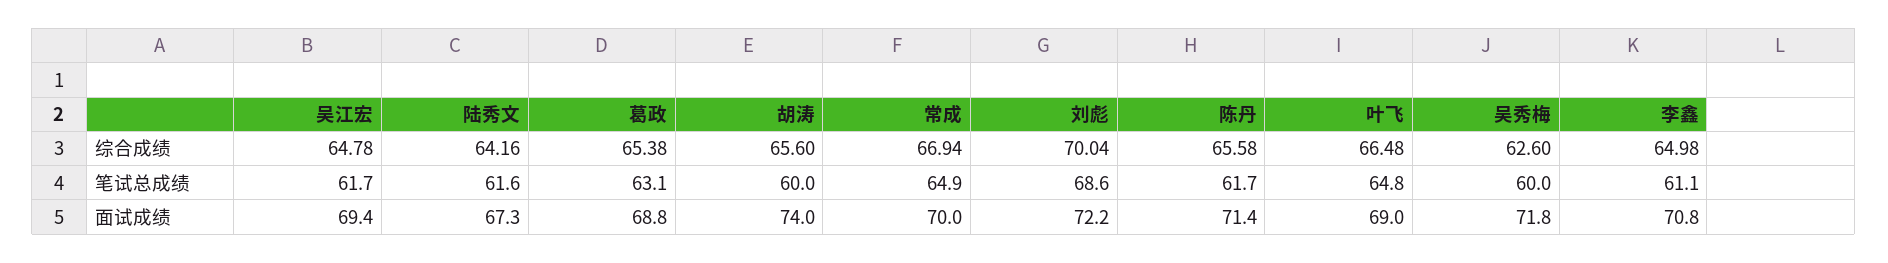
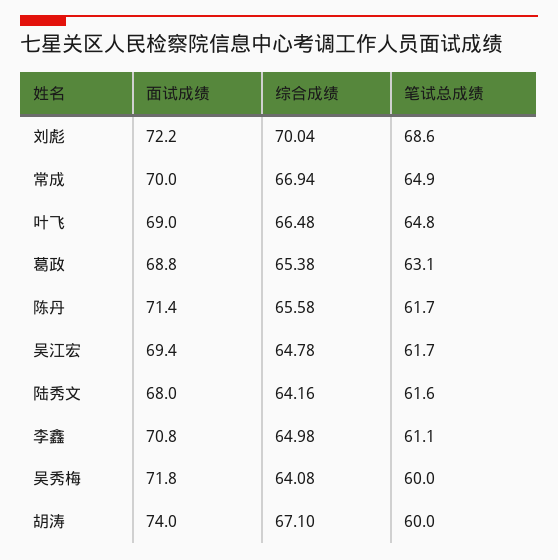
  {
    "吴江宏": {
      "综合成绩": 64.78,
      "笔试总成绩": 61.7,
      "面试成绩": 69.4
    },
    "陆秀文": {
      "综合成绩": 64.16,
      "笔试总成绩": 61.6,
-     "面试成绩": 67.3
+     "面试成绩": 68
    },
    "葛政": {
      "综合成绩": 65.38,
      "笔试总成绩": 63.1,
      "面试成绩": 68.8
    },
    "胡涛": {
-     "综合成绩": 65.6,
+     "综合成绩": 67.1,
      "笔试总成绩": 60,
      "面试成绩": 74
    },
    "常成": {
      "综合成绩": 66.94,
      "笔试总成绩": 64.9,
      "面试成绩": 70
    },
    "刘彪": {
      "综合成绩": 70.04,
      "笔试总成绩": 68.6,
      "面试成绩": 72.2
    },
    "陈丹": {
      "综合成绩": 65.58,
      "笔试总成绩": 61.7,
      "面试成绩": 71.4
    },
    "叶飞": {
      "综合成绩": 66.48,
      "笔试总成绩": 64.8,
      "面试成绩": 69
    },
    "吴秀梅": {
-     "综合成绩": 62.6,
+     "综合成绩": 64.08,
      "笔试总成绩": 60,
      "面试成绩": 71.8
    },
    "李鑫": {
      "综合成绩": 64.98,
      "笔试总成绩": 61.1,
      "面试成绩": 70.8
    }
  }

